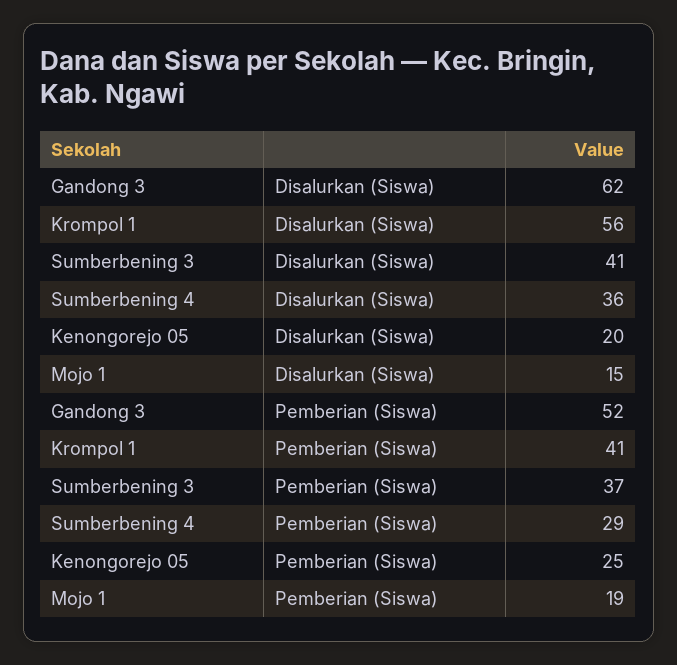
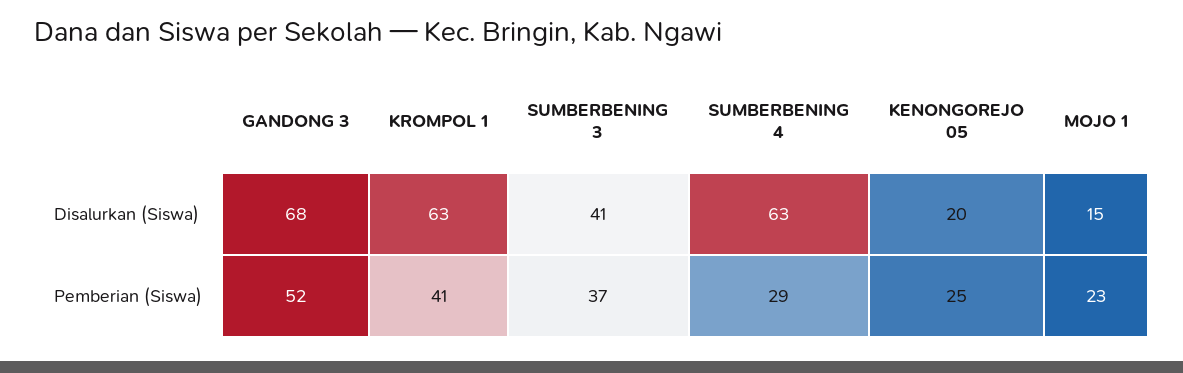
  {
    "Gandong 3": {
-     "Disalurkan (Siswa)": 62,
+     "Disalurkan (Siswa)": 68,
      "Pemberian (Siswa)": 52
    },
    "Krompol 1": {
-     "Disalurkan (Siswa)": 56,
+     "Disalurkan (Siswa)": 63,
      "Pemberian (Siswa)": 41
    },
    "Sumberbening 3": {
      "Disalurkan (Siswa)": 41,
      "Pemberian (Siswa)": 37
    },
    "Sumberbening 4": {
-     "Disalurkan (Siswa)": 36,
+     "Disalurkan (Siswa)": 63,
      "Pemberian (Siswa)": 29
    },
    "Kenongorejo 05": {
      "Disalurkan (Siswa)": 20,
      "Pemberian (Siswa)": 25
    },
    "Mojo 1": {
      "Disalurkan (Siswa)": 15,
-     "Pemberian (Siswa)": 19
+     "Pemberian (Siswa)": 23
    }
  }

